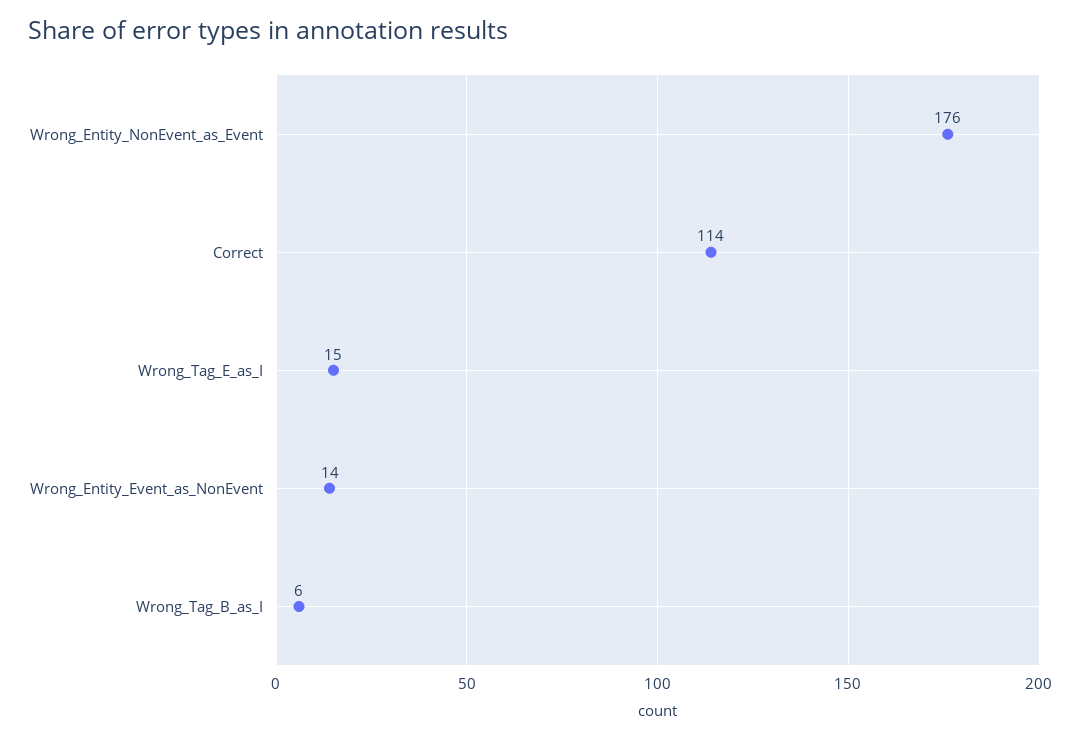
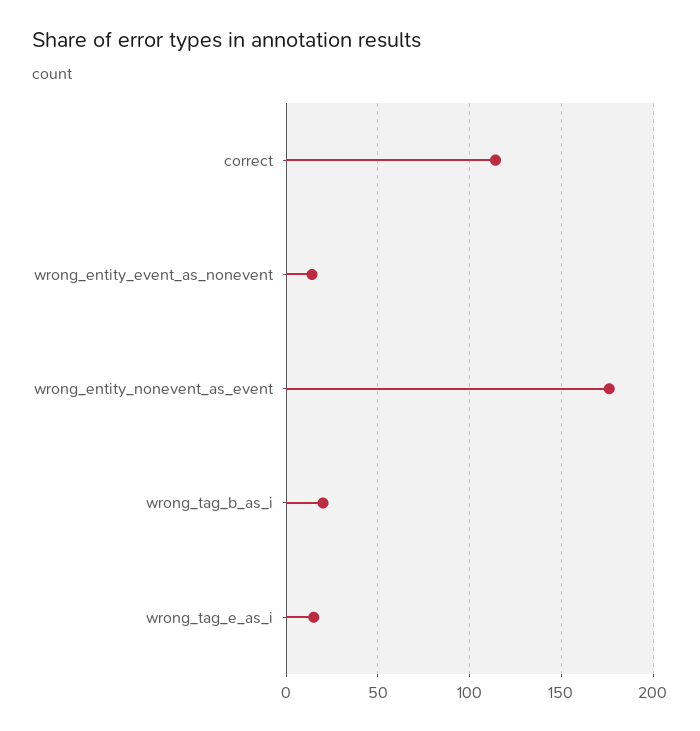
  {
    "Wrong_Entity_NonEvent_as_Event": 176,
    "Correct": 114,
    "Wrong_Tag_E_as_I": 15,
    "Wrong_Entity_Event_as_NonEvent": 14,
-   "Wrong_Tag_B_as_I": 6
+   "Wrong_Tag_B_as_I": 20
  }

